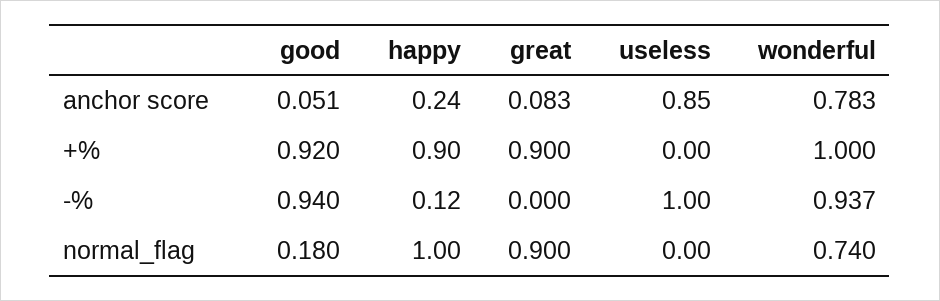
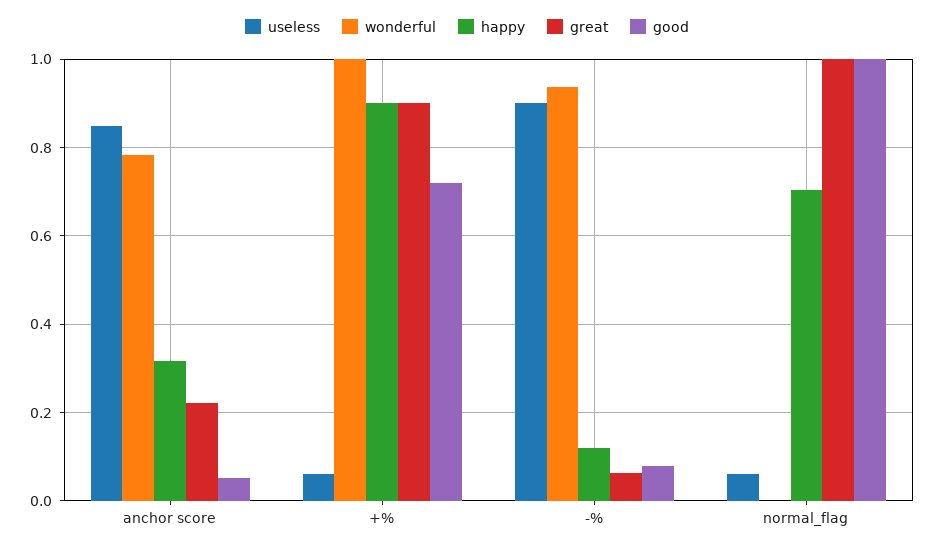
  {
    "good": {
      "anchor score": 0.051,
-     "+%": 0.92,
+     "+%": 0.72,
-     "-%": 0.94,
+     "-%": 0.08,
-     "normal_flag": 0.18
+     "normal_flag": 1
    },
    "happy": {
-     "anchor score": 0.24,
+     "anchor score": 0.32,
      "+%": 0.9,
      "-%": 0.12,
-     "normal_flag": 1
+     "normal_flag": 0.7
    },
    "great": {
-     "anchor score": 0.083,
+     "anchor score": 0.22,
      "+%": 0.9,
-     "-%": 0,
+     "-%": 0.06,
-     "normal_flag": 0.9
+     "normal_flag": 1
    },
    "useless": {
      "anchor score": 0.85,
-     "+%": 0,
+     "+%": 0.06,
-     "-%": 1,
+     "-%": 0.9,
-     "normal_flag": 0
+     "normal_flag": 0.06
    },
    "wonderful": {
      "anchor score": 0.783,
      "+%": 1,
      "-%": 0.937,
-     "normal_flag": 0.74
+     "normal_flag": 0
    }
  }

